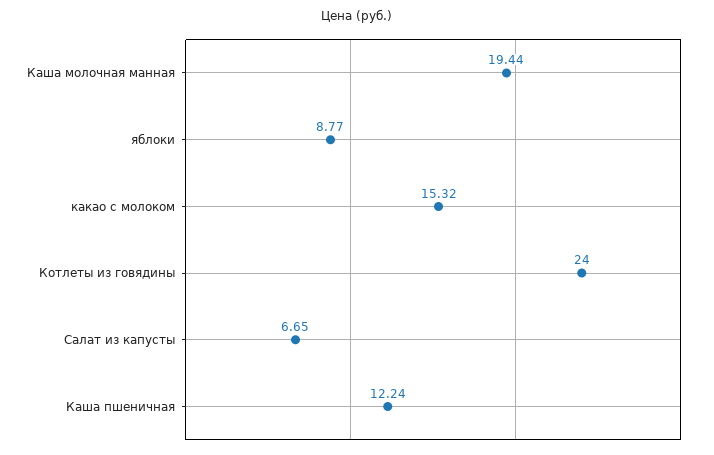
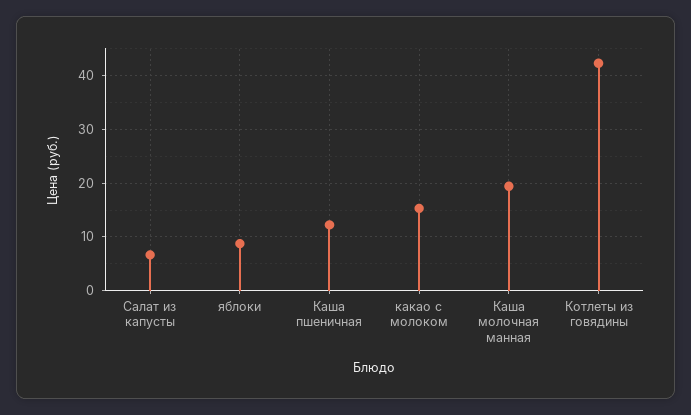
  {
    "Каша молочная манная": 19.44,
    "яблоки": 8.77,
    "какао с молоком": 15.32,
-   "Котлеты из говядины": 24,
+   "Котлеты из говядины": 42,
    "Салат из капусты": 6.65,
    "Каша пшеничная": 12.24
  }

